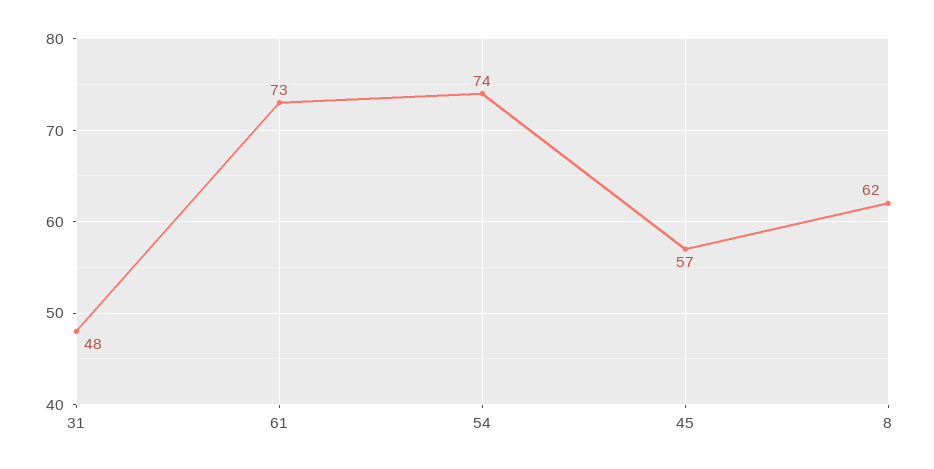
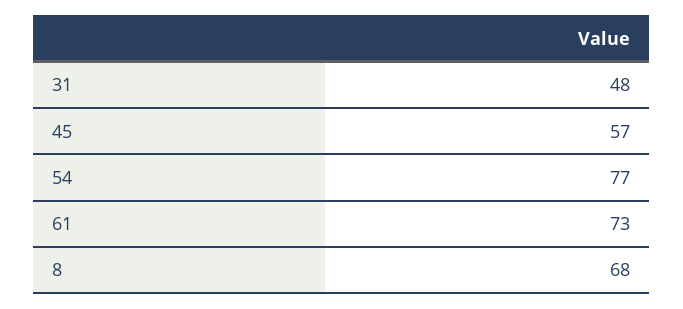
  {
    "31": 48,
    "61": 73,
-   "54": 74,
+   "54": 77,
    "45": 57,
-   "8": 62
+   "8": 68
  }

